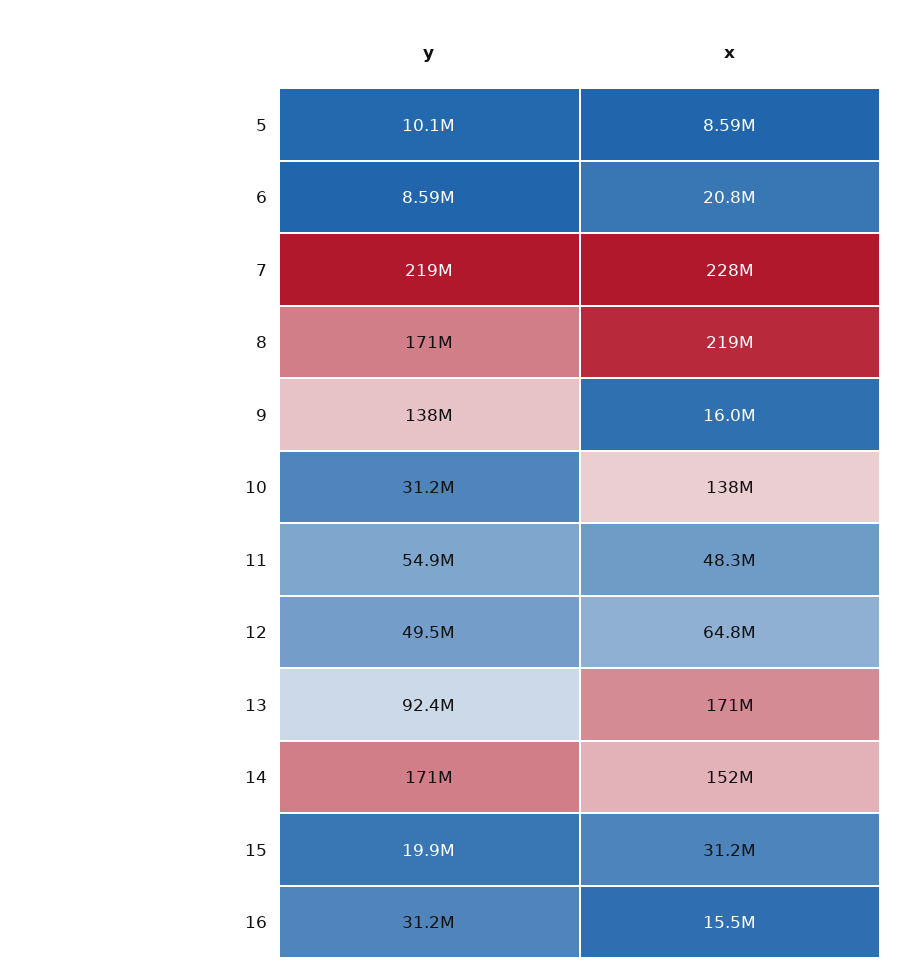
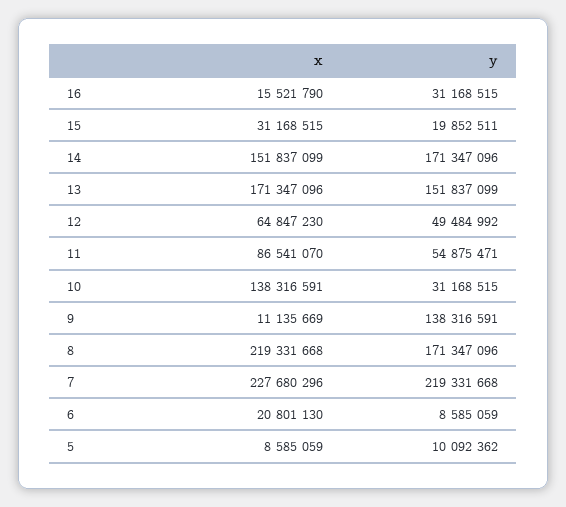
  {
    "y": {
      "5": 10092362,
      "6": 8585059,
      "7": 219331668,
      "8": 171347096,
      "9": 138316591,
      "10": 31168515,
      "11": 54875471,
      "12": 49484992,
-     "13": 92400000,
+     "13": 151837099,
      "14": 171347096,
      "15": 19852511,
      "16": 31168515
    },
    "x": {
      "5": 8585059,
      "6": 20801130,
      "7": 227680296,
      "8": 219331668,
-     "9": 16000000,
+     "9": 11135669,
      "10": 138316591,
-     "11": 48300000,
+     "11": 86541070,
      "12": 64847230,
      "13": 171347096,
      "14": 151837099,
      "15": 31168515,
      "16": 15521790
    }
  }

